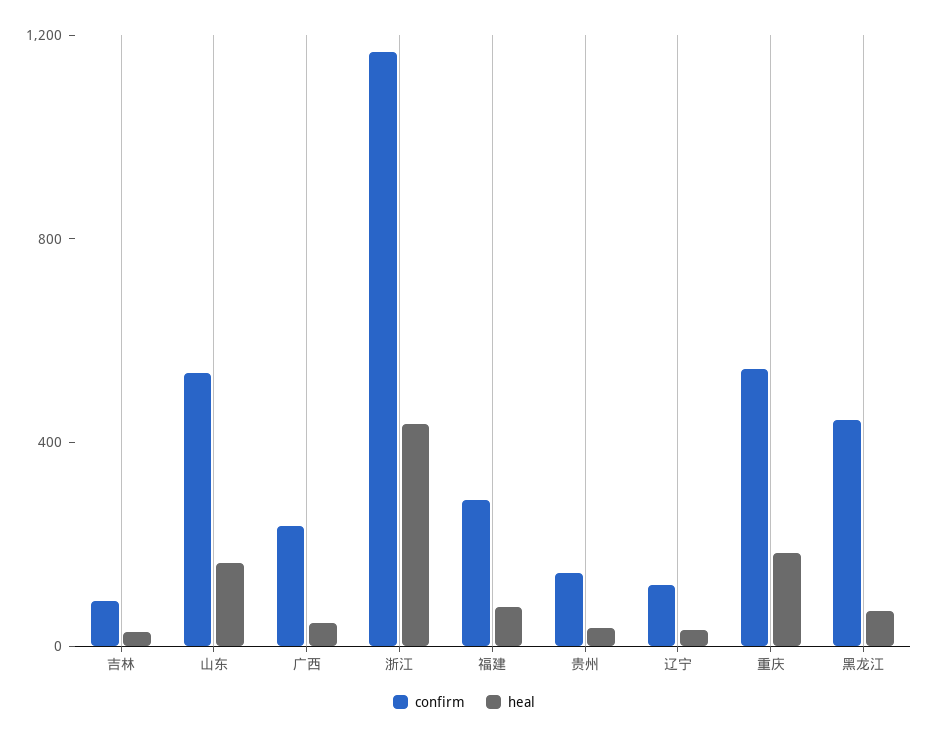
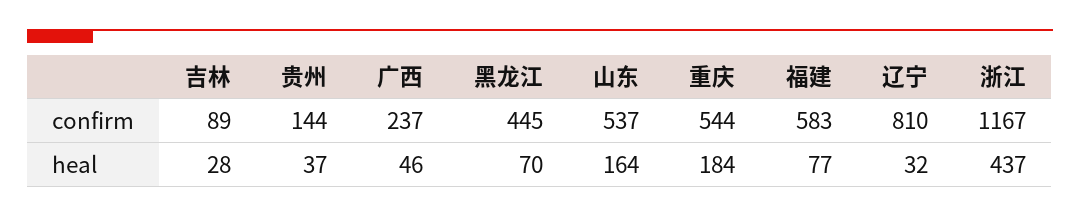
  {
    "confirm": {
      "吉林": 89,
      "山东": 537,
      "广西": 237,
      "浙江": 1167,
-     "福建": 300,
+     "福建": 583,
      "贵州": 144,
-     "辽宁": 100,
+     "辽宁": 810,
      "重庆": 544,
      "黑龙江": 445
    },
    "heal": {
      "吉林": 28,
      "山东": 164,
      "广西": 46,
      "浙江": 437,
      "福建": 77,
      "贵州": 37,
      "辽宁": 32,
      "重庆": 184,
      "黑龙江": 70
    }
  }

